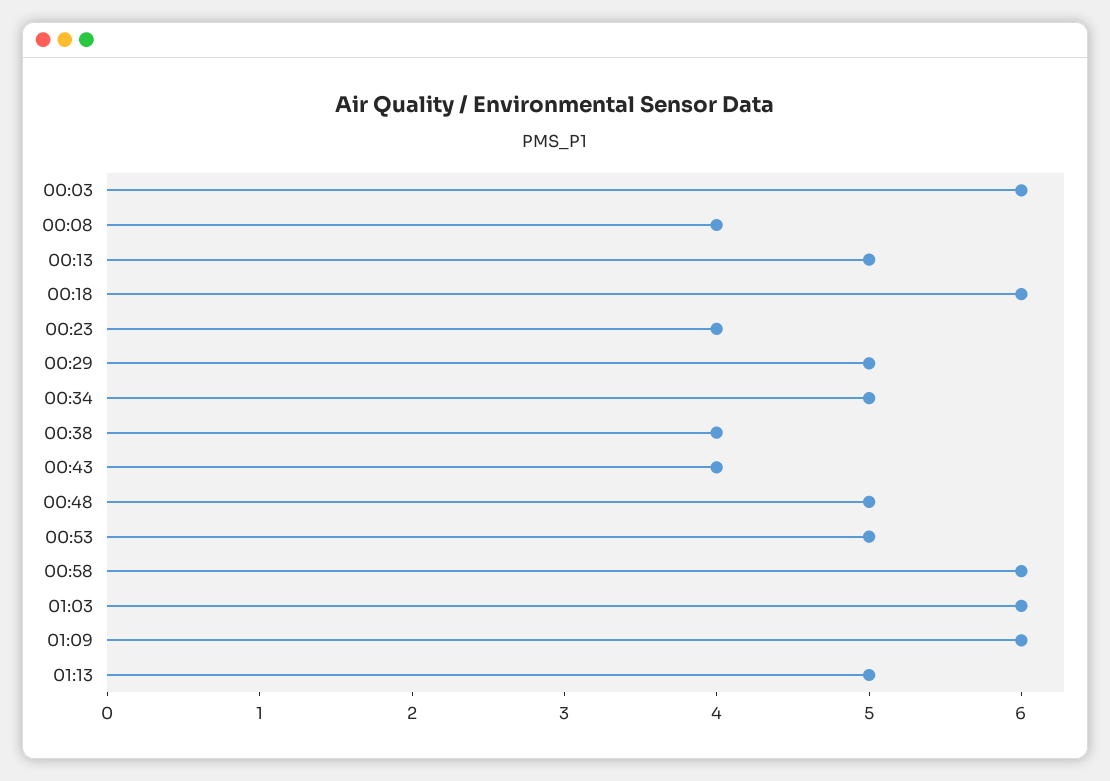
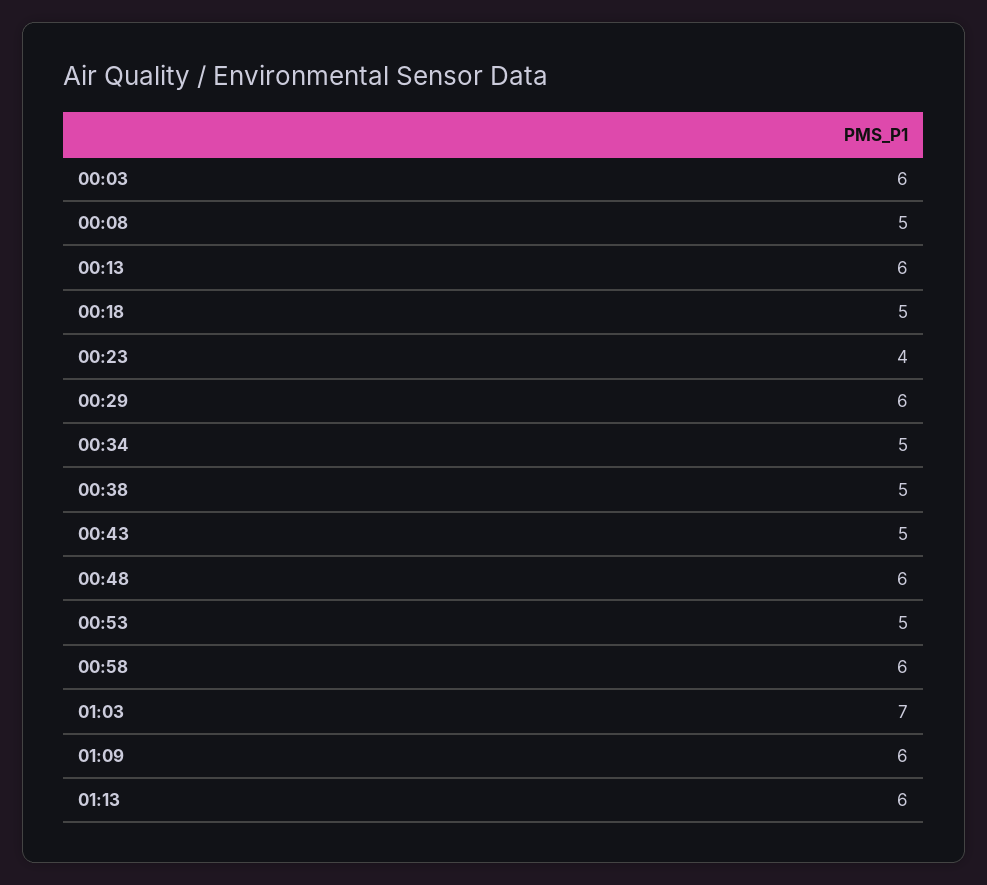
  {
    "00:03": 6,
-   "00:08": 4,
+   "00:08": 5,
-   "00:13": 5,
+   "00:13": 6,
-   "00:18": 6,
+   "00:18": 5,
    "00:23": 4,
-   "00:29": 5,
+   "00:29": 6,
    "00:34": 5,
-   "00:38": 4,
+   "00:38": 5,
-   "00:43": 4,
+   "00:43": 5,
-   "00:48": 5,
+   "00:48": 6,
    "00:53": 5,
    "00:58": 6,
-   "01:03": 6,
+   "01:03": 7,
    "01:09": 6,
-   "01:13": 5
+   "01:13": 6
  }

